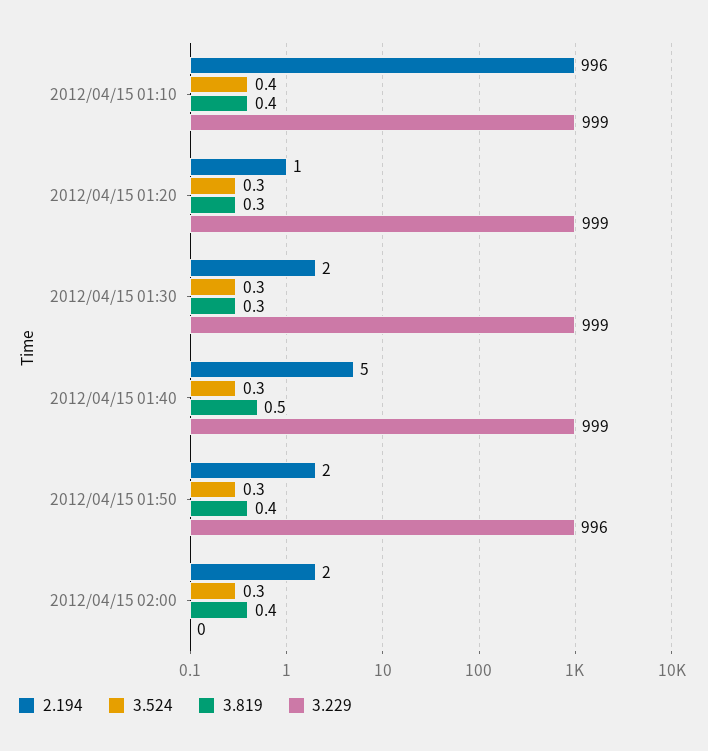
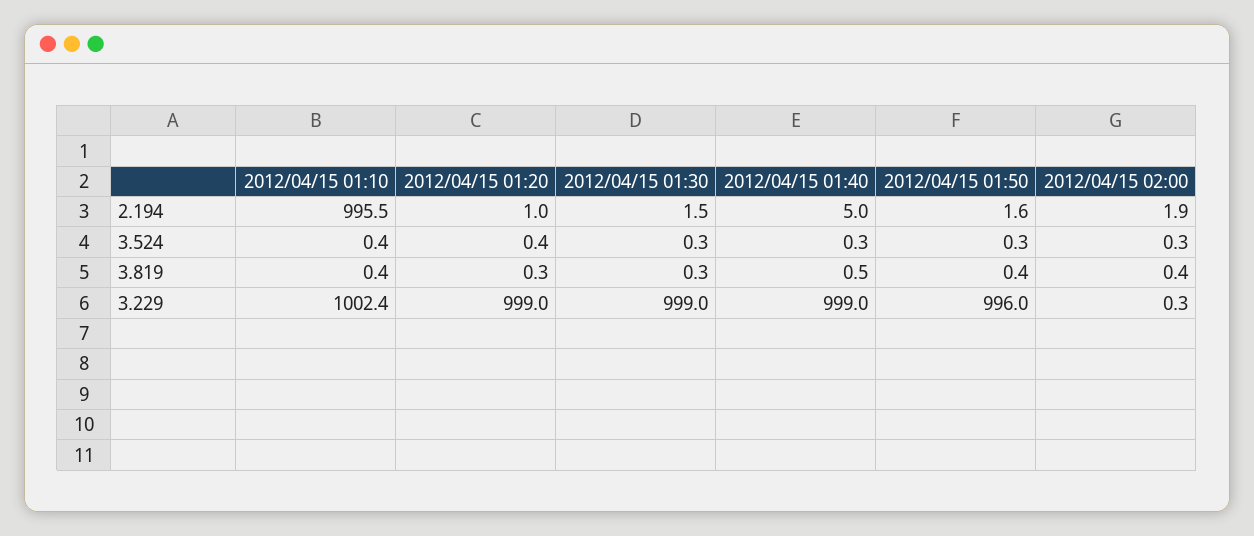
  {
    "2.194": {
      "2012/04/15 01:10": 995.5,
      "2012/04/15 01:20": 1,
      "2012/04/15 01:30": 1.5,
      "2012/04/15 01:40": 5,
      "2012/04/15 01:50": 1.6,
      "2012/04/15 02:00": 1.9
    },
    "3.524": {
      "2012/04/15 01:10": 0.4,
-     "2012/04/15 01:20": 0.3,
+     "2012/04/15 01:20": 0.4,
      "2012/04/15 01:30": 0.3,
      "2012/04/15 01:40": 0.3,
      "2012/04/15 01:50": 0.3,
      "2012/04/15 02:00": 0.3
    },
    "3.819": {
      "2012/04/15 01:10": 0.4,
      "2012/04/15 01:20": 0.3,
      "2012/04/15 01:30": 0.3,
      "2012/04/15 01:40": 0.5,
      "2012/04/15 01:50": 0.4,
      "2012/04/15 02:00": 0.4
    },
    "3.229": {
-     "2012/04/15 01:10": 999,
+     "2012/04/15 01:10": 1002.4,
      "2012/04/15 01:20": 999,
      "2012/04/15 01:30": 999,
      "2012/04/15 01:40": 999,
      "2012/04/15 01:50": 996,
      "2012/04/15 02:00": 0.3
    }
  }

